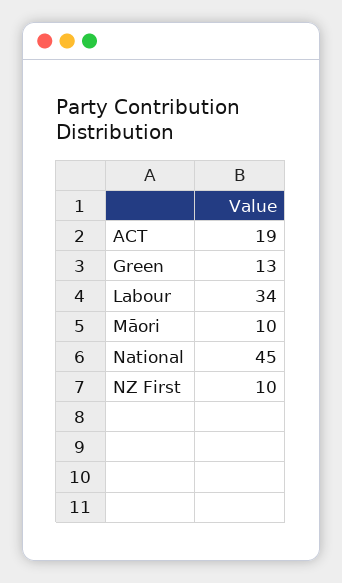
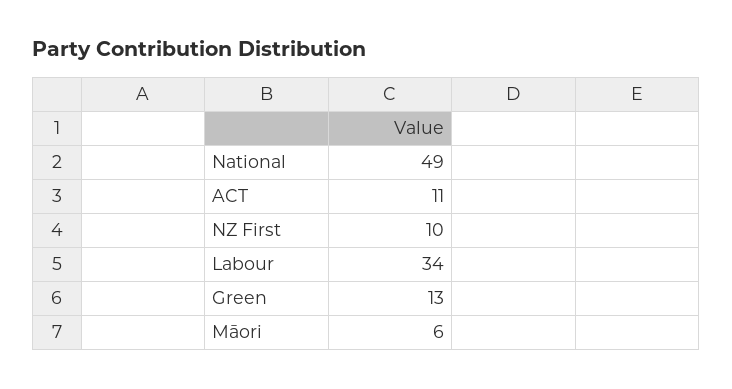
  {
-   "ACT": 19,
+   "ACT": 11,
    "Green": 13,
    "Labour": 34,
-   "Māori": 10,
+   "Māori": 6,
-   "National": 45,
+   "National": 49,
    "NZ First": 10
  }

